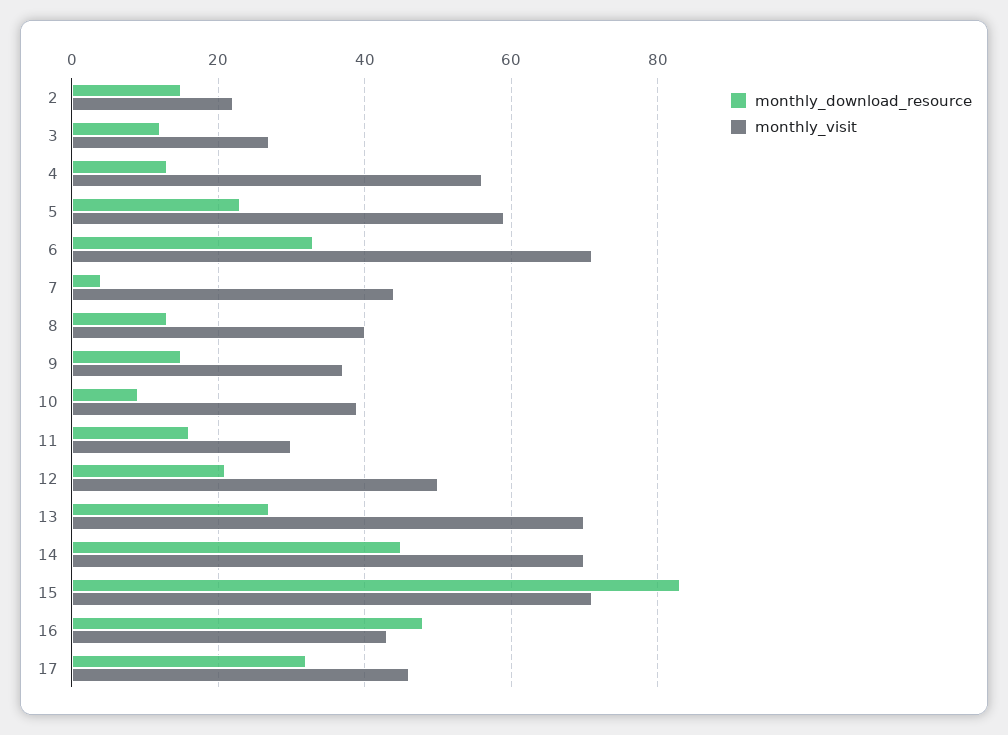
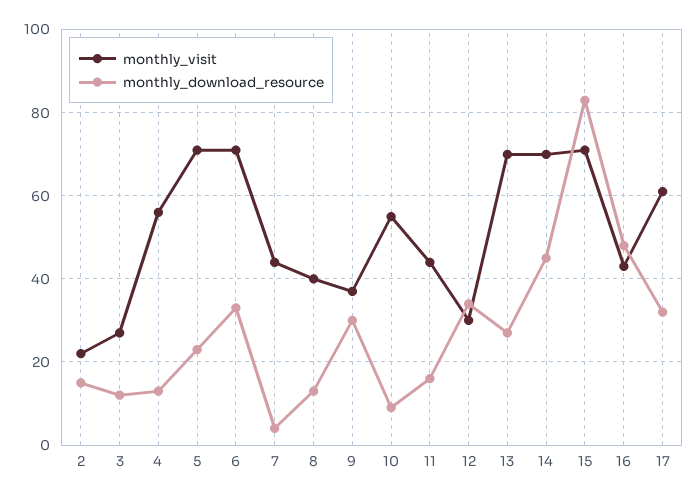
  {
    "monthly_download_resource": {
      "2": 15,
      "3": 10,
      "4": 15,
      "5": 25,
      "6": 35,
      "7": 5,
      "8": 15,
-     "9": 15,
+     "9": 30,
      "10": 10,
      "11": 15,
-     "12": 20,
+     "12": 35,
      "13": 25,
      "14": 45,
      "15": 85,
      "16": 50,
      "17": 30
    },
    "monthly_visit": {
      "2": 20,
      "3": 25,
      "4": 55,
-     "5": 60,
+     "5": 70,
      "6": 70,
      "7": 45,
      "8": 40,
      "9": 35,
-     "10": 40,
+     "10": 55,
-     "11": 30,
+     "11": 45,
-     "12": 50,
+     "12": 30,
      "13": 70,
      "14": 70,
      "15": 70,
      "16": 45,
-     "17": 45
+     "17": 60
    }
  }

